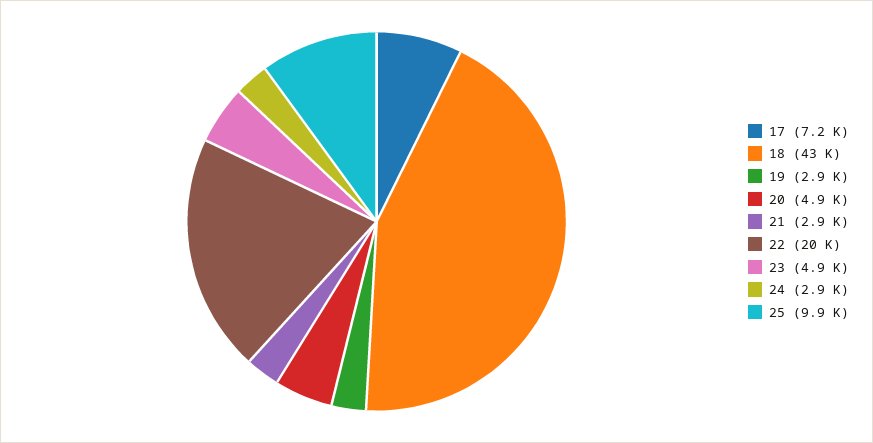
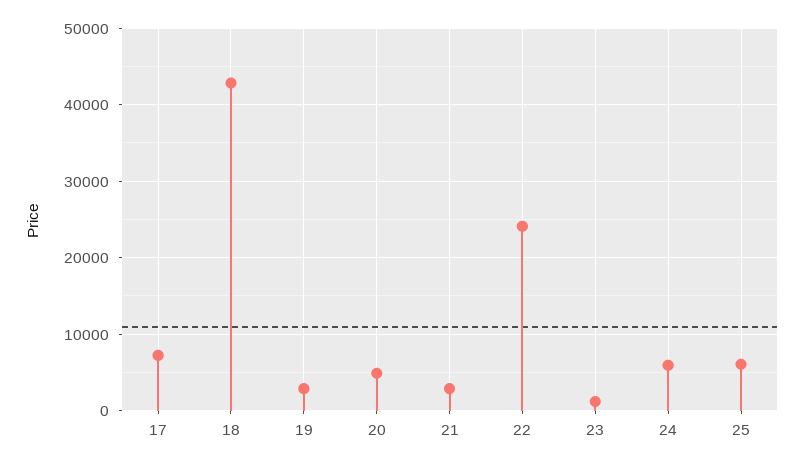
  {
    "17": 7200,
    "18": 43000,
    "19": 2900,
    "20": 4900,
    "21": 2900,
-   "22": 20000,
+   "22": 24000,
-   "23": 4900,
+   "23": 1000,
-   "24": 2900,
+   "24": 6000,
-   "25": 9900
+   "25": 6000
  }

